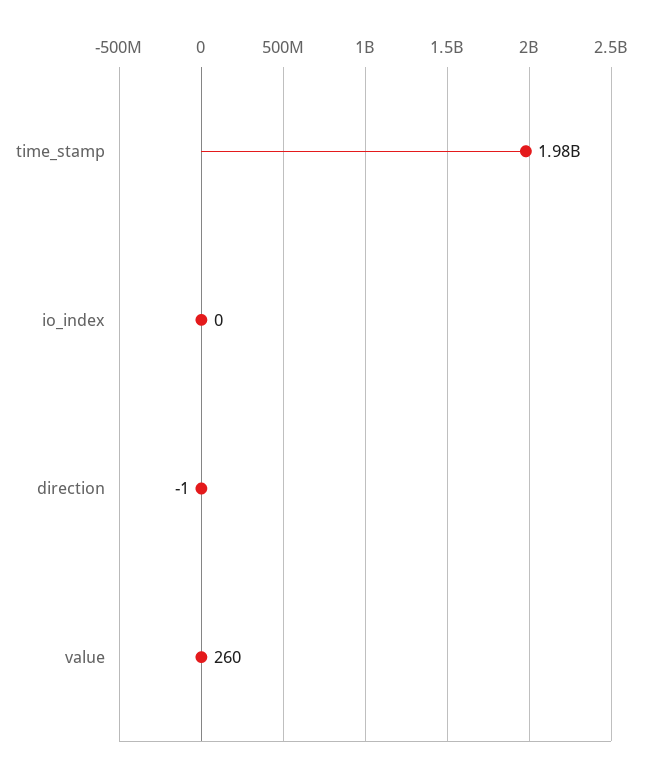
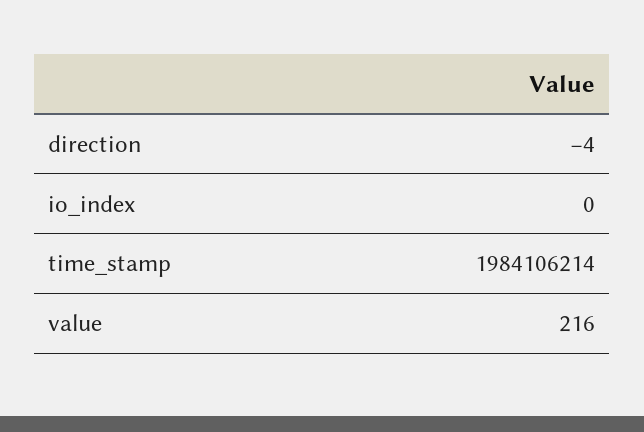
  {
    "time_stamp": 1984106214,
    "io_index": 0,
-   "direction": -1,
+   "direction": -4,
-   "value": 260
+   "value": 216
  }

